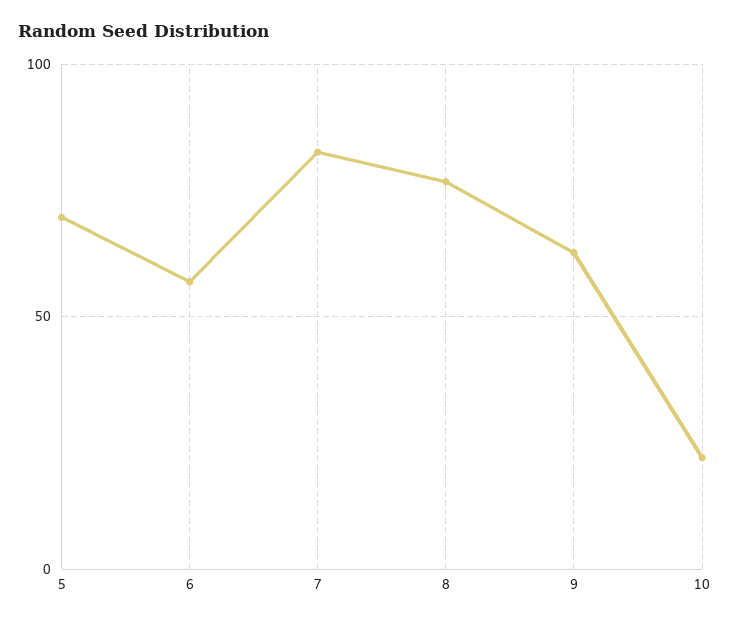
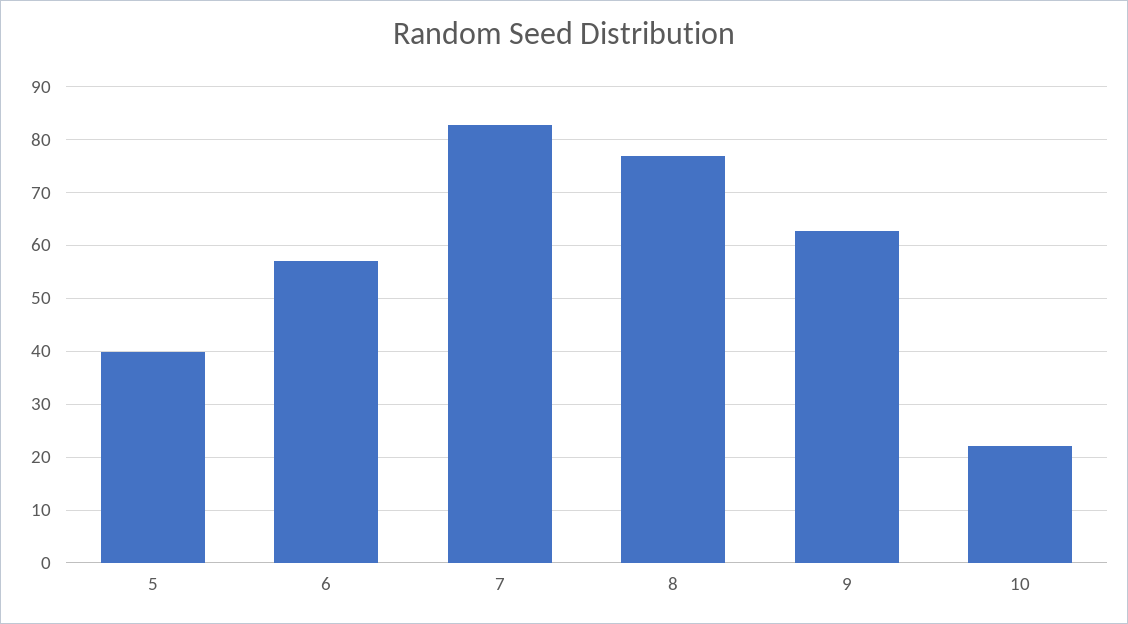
  {
-   "5": 70,
+   "5": 40,
    "6": 56,
    "7": 82,
    "8": 76,
    "9": 62,
    "10": 22
  }

